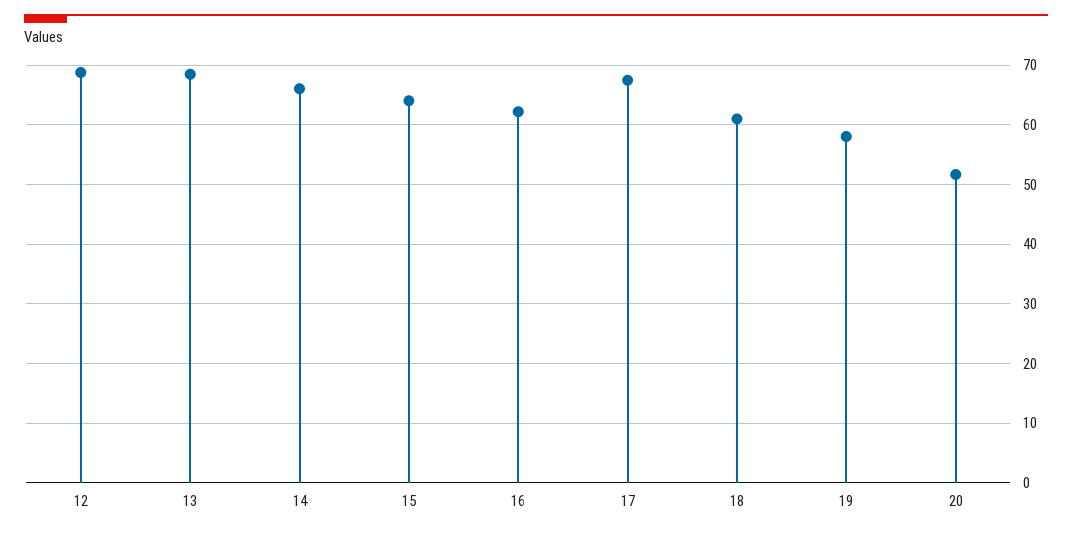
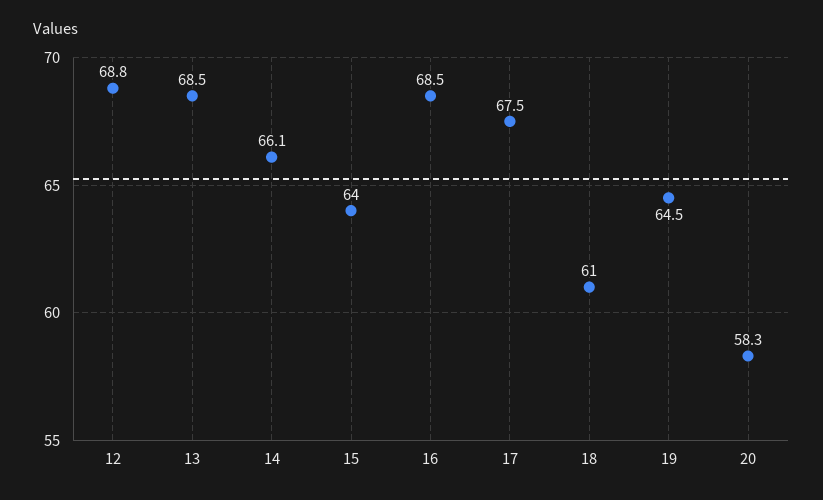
  {
    "12": 68.8,
    "13": 68.5,
    "14": 66.1,
    "15": 64,
-   "16": 62,
+   "16": 68.5,
    "17": 67.5,
    "18": 61,
-   "19": 58,
+   "19": 64.5,
-   "20": 52
+   "20": 58.3
  }

